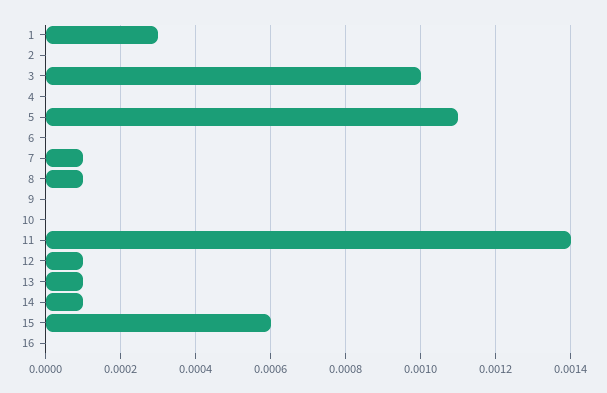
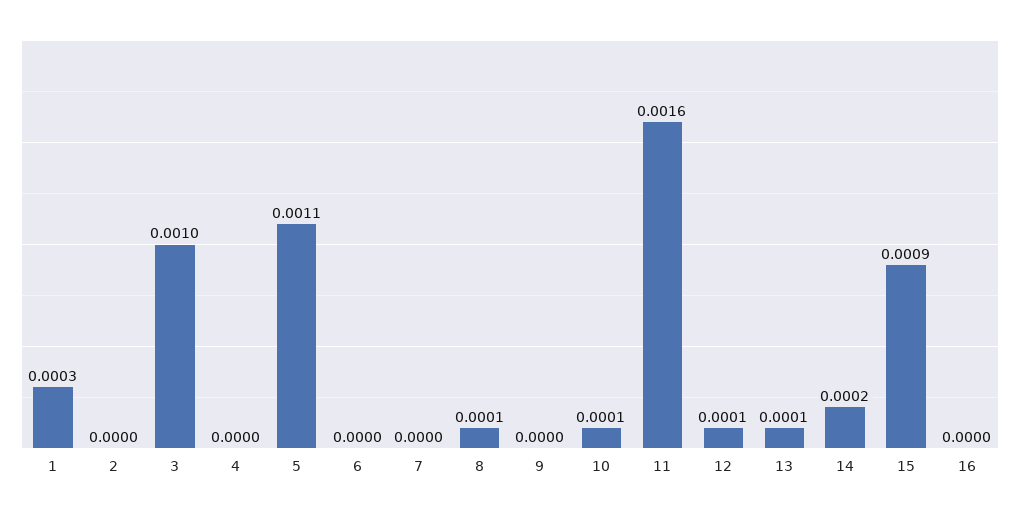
  {
    "1": 0.0003,
    "2": 0,
    "3": 0.001,
    "4": 0,
    "5": 0.0011,
    "6": 0,
-   "7": 0.0001,
+   "7": 0,
    "8": 0.0001,
    "9": 0,
-   "10": 0,
+   "10": 0.0001,
-   "11": 0.0014,
+   "11": 0.0016,
    "12": 0.0001,
    "13": 0.0001,
-   "14": 0.0001,
+   "14": 0.0002,
-   "15": 0.0006,
+   "15": 0.0009,
    "16": 0
  }

